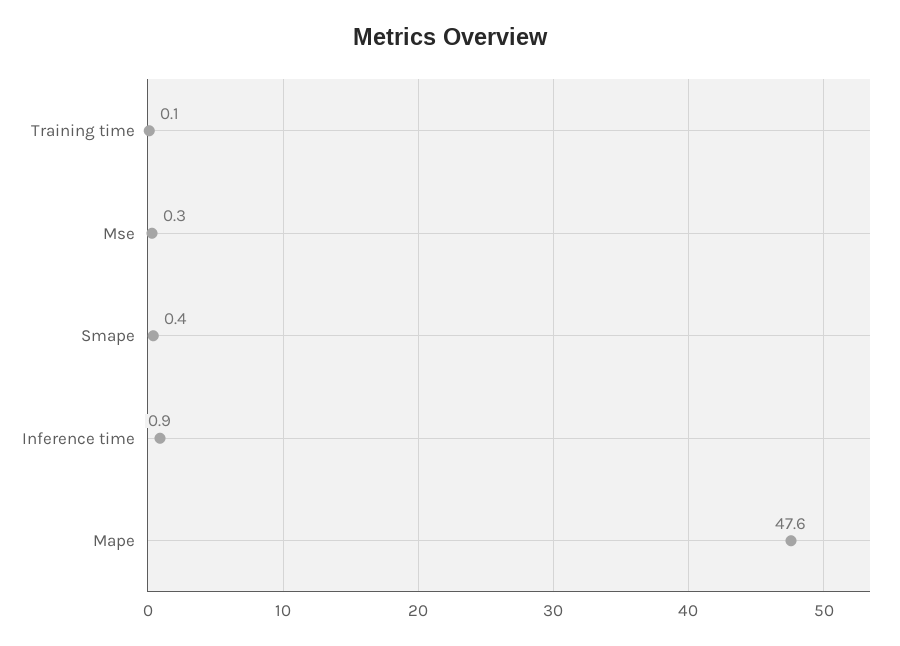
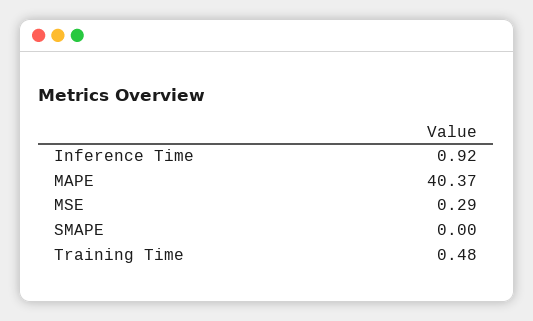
  {
-   "Training time": 0.1,
+   "Training time": 0.48,
    "Mse": 0.29,
-   "Smape": 0.4,
+   "Smape": 0,
    "Inference time": 0.92,
-   "Mape": 47.6
+   "Mape": 40.37
  }

